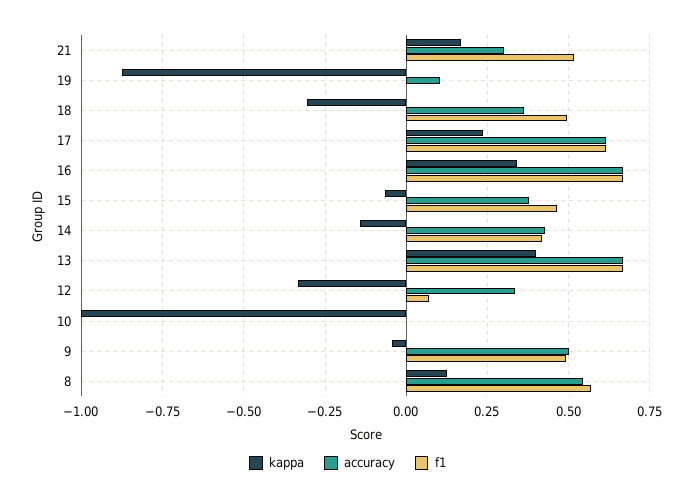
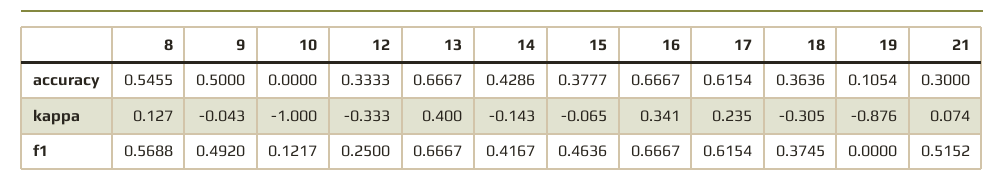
  {
    "kappa": {
-     "21": 0.175,
+     "21": 0.074,
      "19": -0.876,
      "18": -0.305,
      "17": 0.235,
      "16": 0.341,
      "15": -0.065,
      "14": -0.143,
      "13": 0.4,
      "12": -0.333,
      "10": -1,
      "9": -0.043,
      "8": 0.127
    },
    "accuracy": {
      "21": 0.3,
      "19": 0.1054,
      "18": 0.3636,
      "17": 0.6154,
      "16": 0.6667,
      "15": 0.3777,
      "14": 0.4286,
      "13": 0.6667,
      "12": 0.3333,
      "10": 0,
      "9": 0.5,
      "8": 0.5455
    },
    "f1": {
      "21": 0.5152,
      "19": 0,
-     "18": 0.5,
+     "18": 0.3745,
      "17": 0.6154,
      "16": 0.6667,
      "15": 0.4636,
      "14": 0.4167,
      "13": 0.6667,
-     "12": 0.075,
+     "12": 0.25,
-     "10": 0,
+     "10": 0.1217,
      "9": 0.492,
      "8": 0.5688
    }
  }

